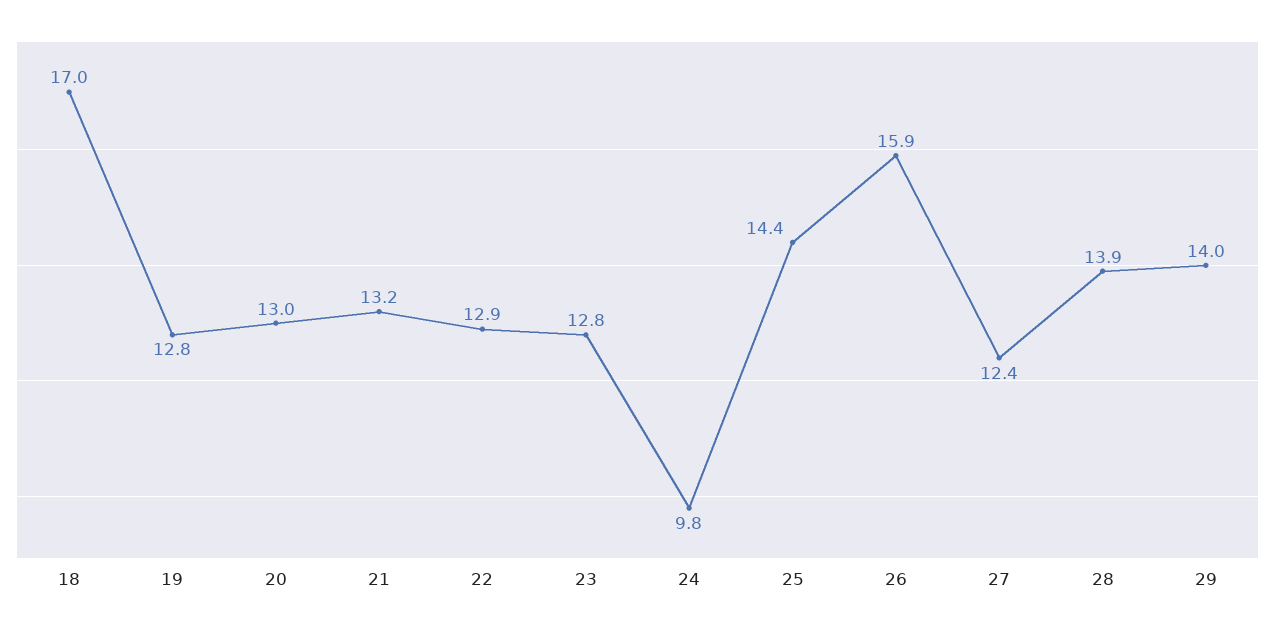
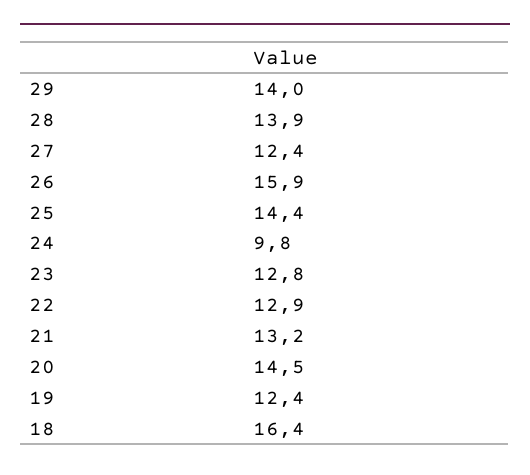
  {
-   "18": 17,
+   "18": 16.4,
-   "19": 12.8,
+   "19": 12.4,
-   "20": 13,
+   "20": 14.5,
    "21": 13.2,
    "22": 12.9,
    "23": 12.8,
    "24": 9.8,
    "25": 14.4,
    "26": 15.9,
    "27": 12.4,
    "28": 13.9,
    "29": 14
  }

